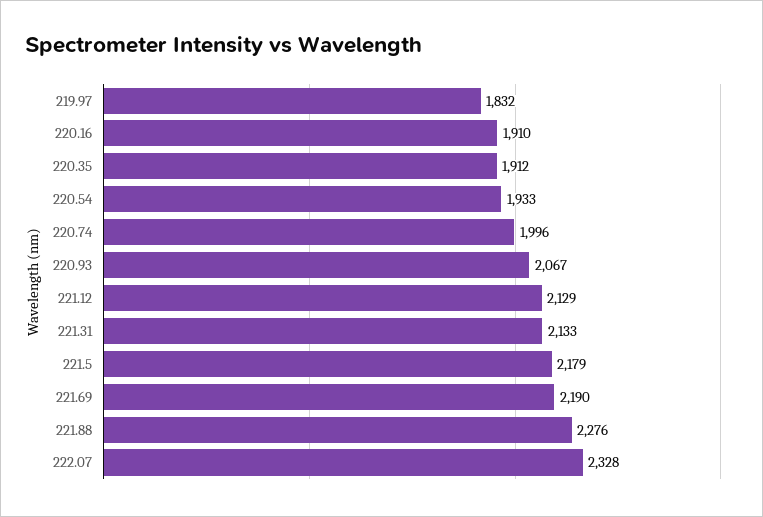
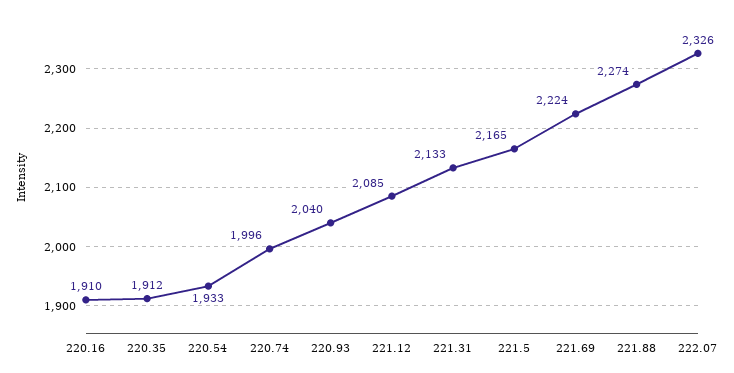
  {
-   "219.97": 1832,
    "220.16": 1910,
    "220.35": 1912,
    "220.54": 1933,
    "220.74": 1996,
-   "220.93": 2067,
+   "220.93": 2040,
-   "221.12": 2129,
+   "221.12": 2085,
    "221.31": 2133,
-   "221.5": 2179,
+   "221.5": 2165,
-   "221.69": 2190,
+   "221.69": 2224,
-   "221.88": 2276,
+   "221.88": 2274,
-   "222.07": 2328
+   "222.07": 2326
  }

